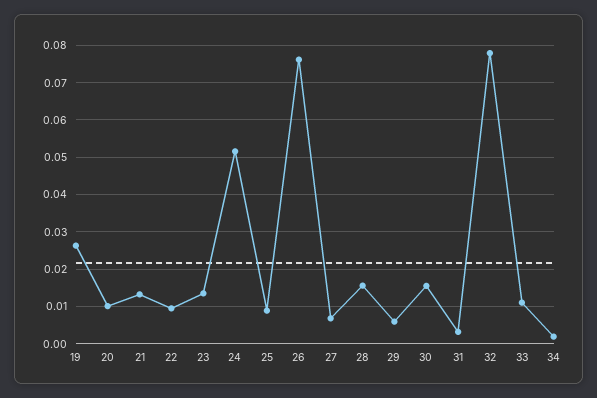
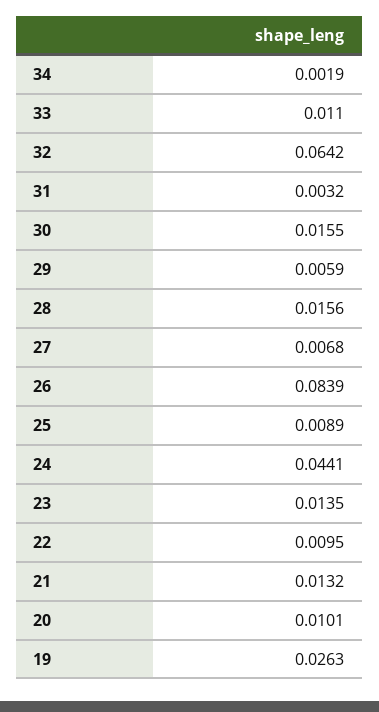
  {
    "19": 0.0263,
    "20": 0.0101,
    "21": 0.0132,
    "22": 0.0095,
    "23": 0.0135,
-   "24": 0.052,
+   "24": 0.0441,
    "25": 0.0089,
-   "26": 0.076,
+   "26": 0.0839,
    "27": 0.0068,
    "28": 0.0156,
    "29": 0.0059,
    "30": 0.0155,
    "31": 0.0032,
-   "32": 0.078,
+   "32": 0.0642,
    "33": 0.011,
    "34": 0.0019
  }

